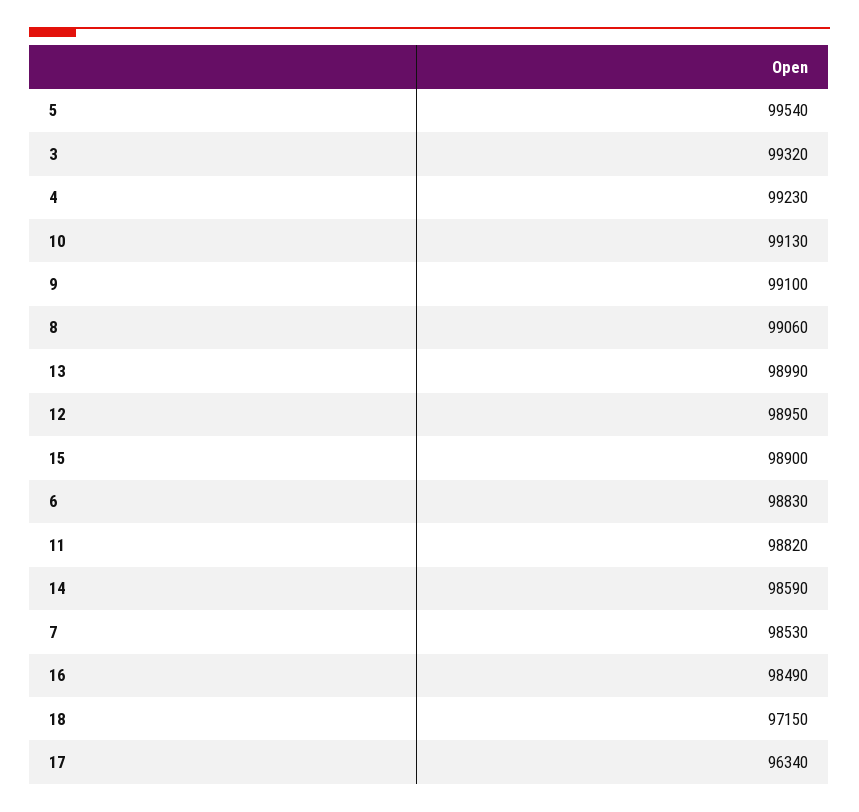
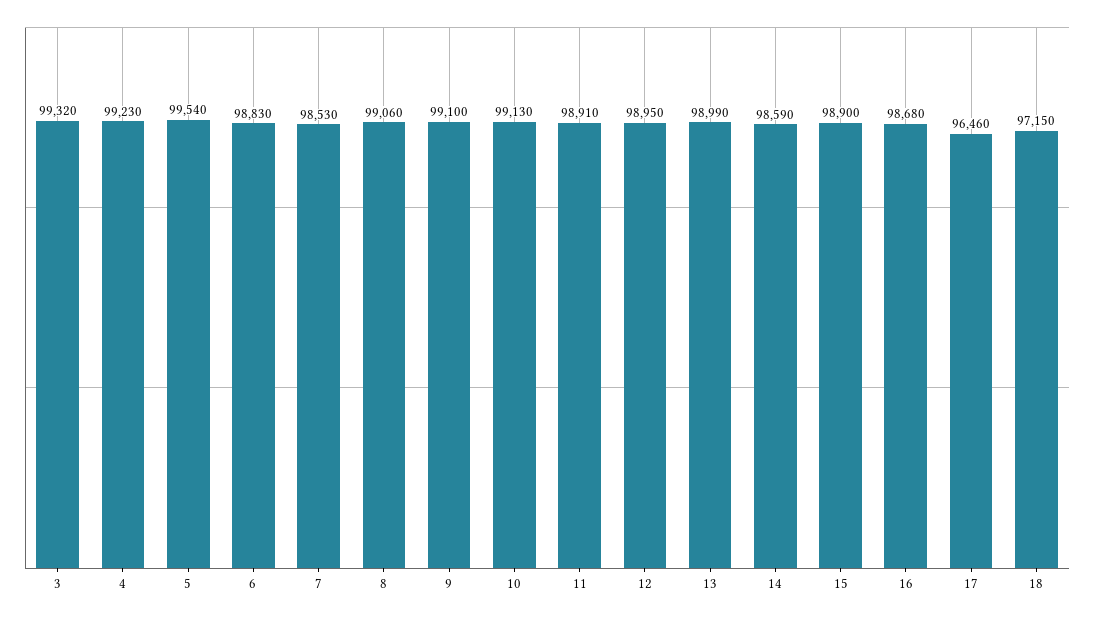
  {
    "5": 99540,
    "3": 99320,
    "4": 99230,
    "10": 99130,
    "9": 99100,
    "8": 99060,
    "13": 98990,
    "12": 98950,
    "15": 98900,
    "6": 98830,
-   "11": 98820,
+   "11": 98910,
    "14": 98590,
    "7": 98530,
-   "16": 98490,
+   "16": 98680,
    "18": 97150,
-   "17": 96340
+   "17": 96460
  }

